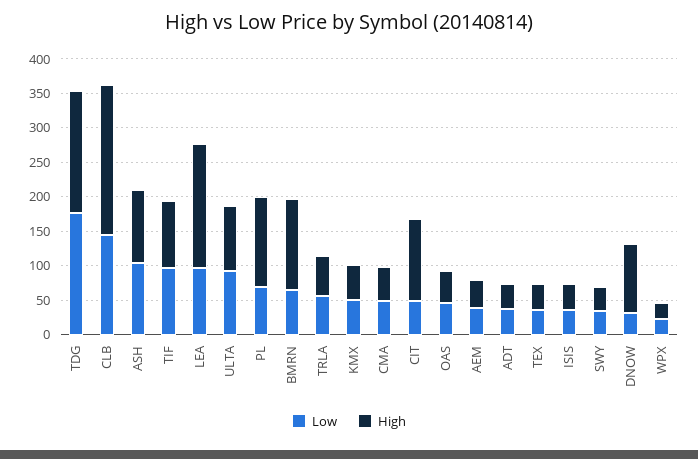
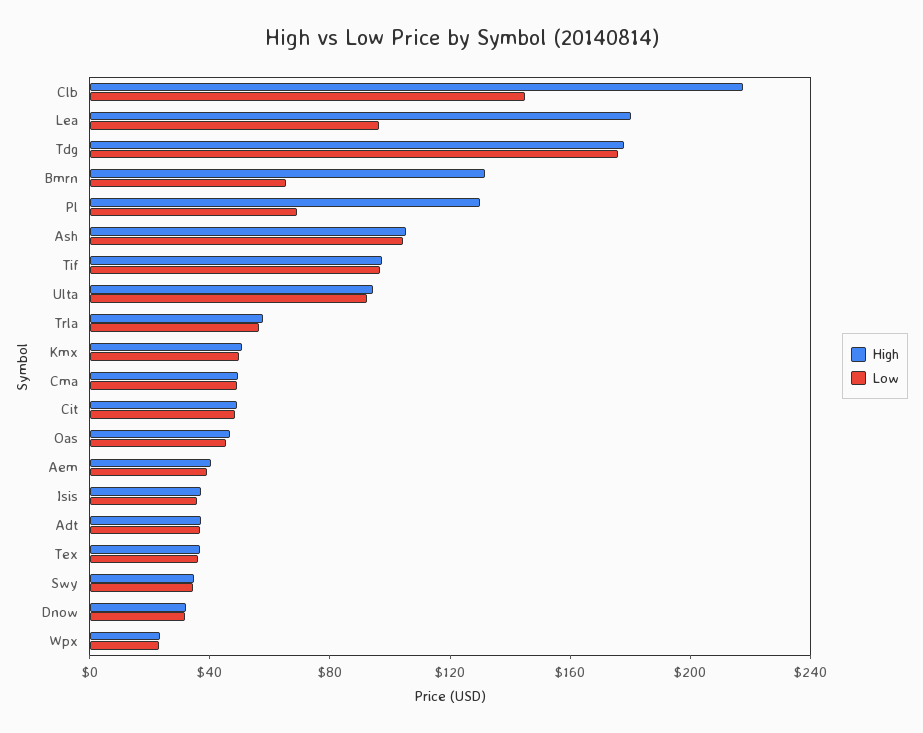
  {
    "Low": {
      "TDG": 180,
      "CLB": 140,
      "ASH": 100,
      "TIF": 100,
      "LEA": 100,
      "ULTA": 90,
      "PL": 70,
      "BMRN": 70,
      "TRLA": 60,
      "KMX": 50,
      "CMA": 50,
      "CIT": 50,
      "OAS": 50,
      "AEM": 40,
      "ADT": 40,
      "TEX": 40,
      "ISIS": 40,
      "SWY": 30,
      "DNOW": 30,
      "WPX": 20
    },
    "High": {
      "TDG": 180,
      "CLB": 220,
      "ASH": 110,
      "TIF": 100,
      "LEA": 180,
      "ULTA": 90,
      "PL": 130,
      "BMRN": 130,
      "TRLA": 60,
      "KMX": 50,
      "CMA": 50,
-     "CIT": 125,
+     "CIT": 50,
      "OAS": 50,
      "AEM": 40,
      "ADT": 40,
      "TEX": 40,
      "ISIS": 40,
      "SWY": 30,
-     "DNOW": 100,
+     "DNOW": 30,
      "WPX": 20
    }
  }

